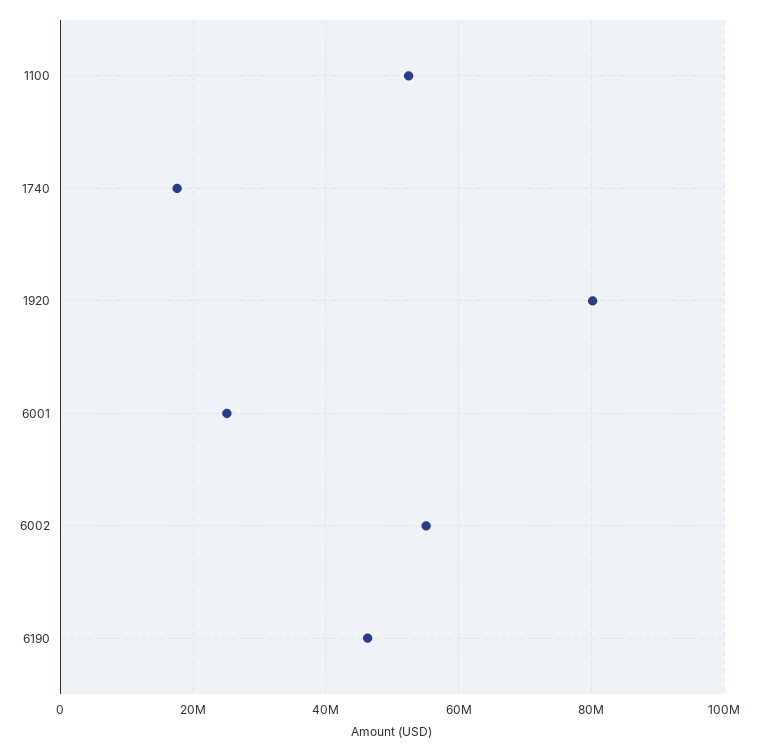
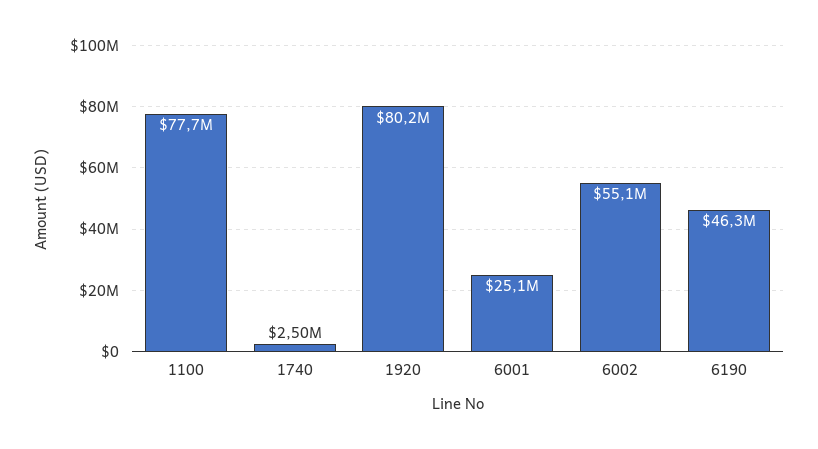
  {
-   "1100": 52000000,
+   "1100": 77700000,
-   "1740": 18000000,
+   "1740": 2500000,
    "1920": 80200000,
    "6001": 25100000,
    "6002": 55100000,
    "6190": 46300000
  }

